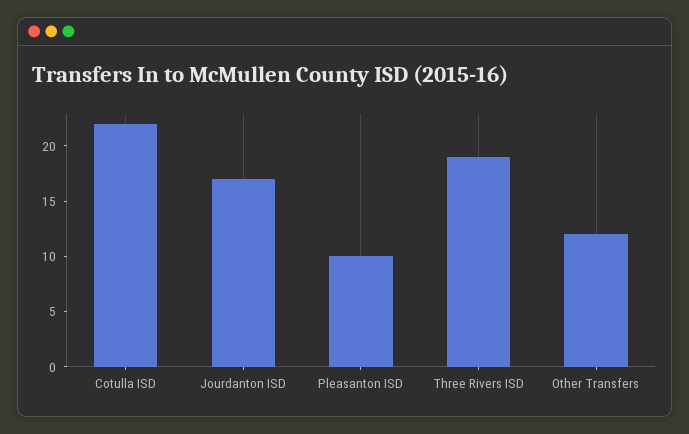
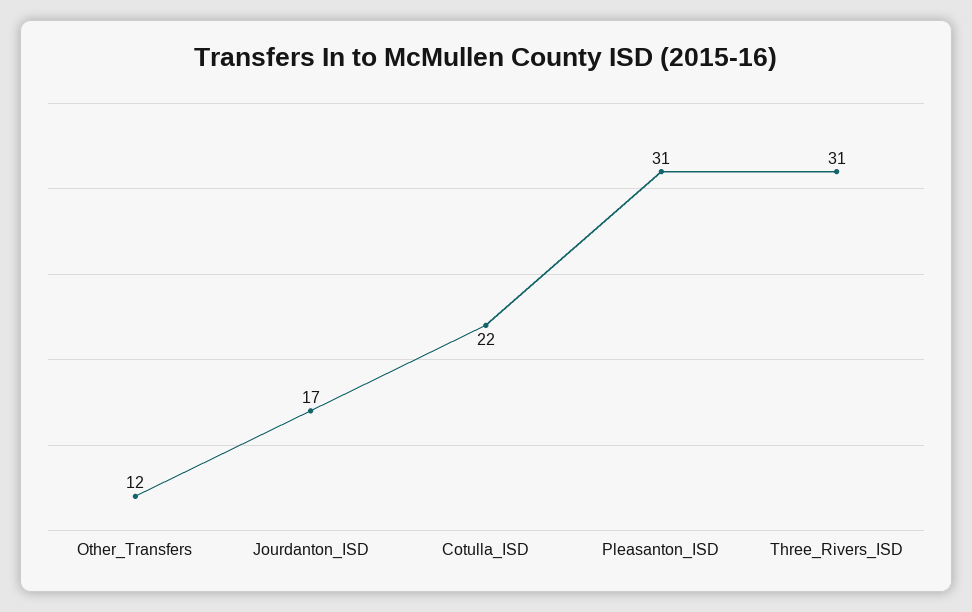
  {
    "Cotulla ISD": 22,
    "Jourdanton ISD": 17,
-   "Pleasanton ISD": 10,
+   "Pleasanton ISD": 31,
-   "Three Rivers ISD": 19,
+   "Three Rivers ISD": 31,
    "Other Transfers": 12
  }

